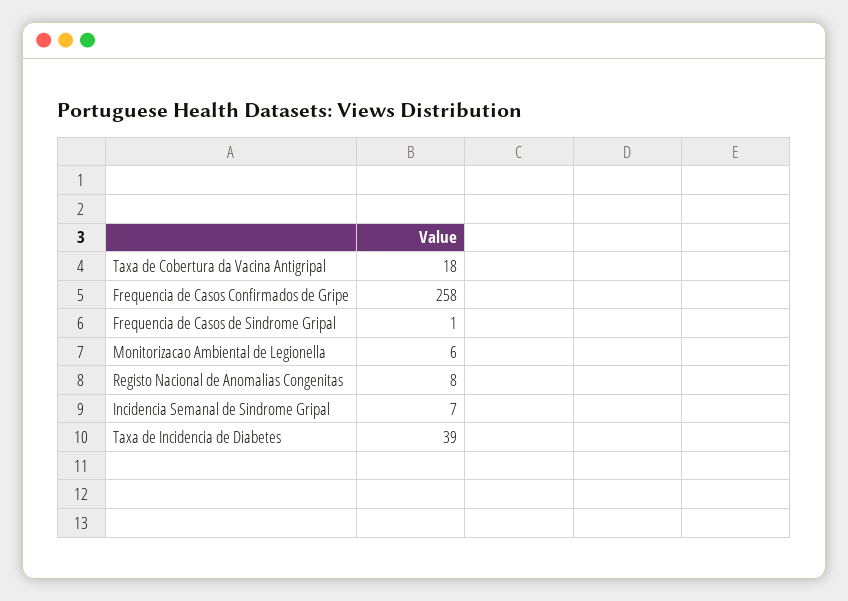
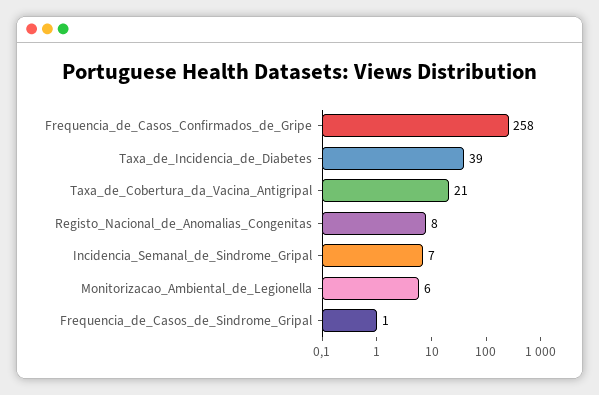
  {
-   "Taxa de Cobertura da Vacina Antigripal": 18,
+   "Taxa de Cobertura da Vacina Antigripal": 21,
    "Frequencia de Casos Confirmados de Gripe": 258,
    "Frequencia de Casos de Sindrome Gripal": 1,
    "Monitorizacao Ambiental de Legionella": 6,
    "Registo Nacional de Anomalias Congenitas": 8,
    "Incidencia Semanal de Sindrome Gripal": 7,
    "Taxa de Incidencia de Diabetes": 39
  }

